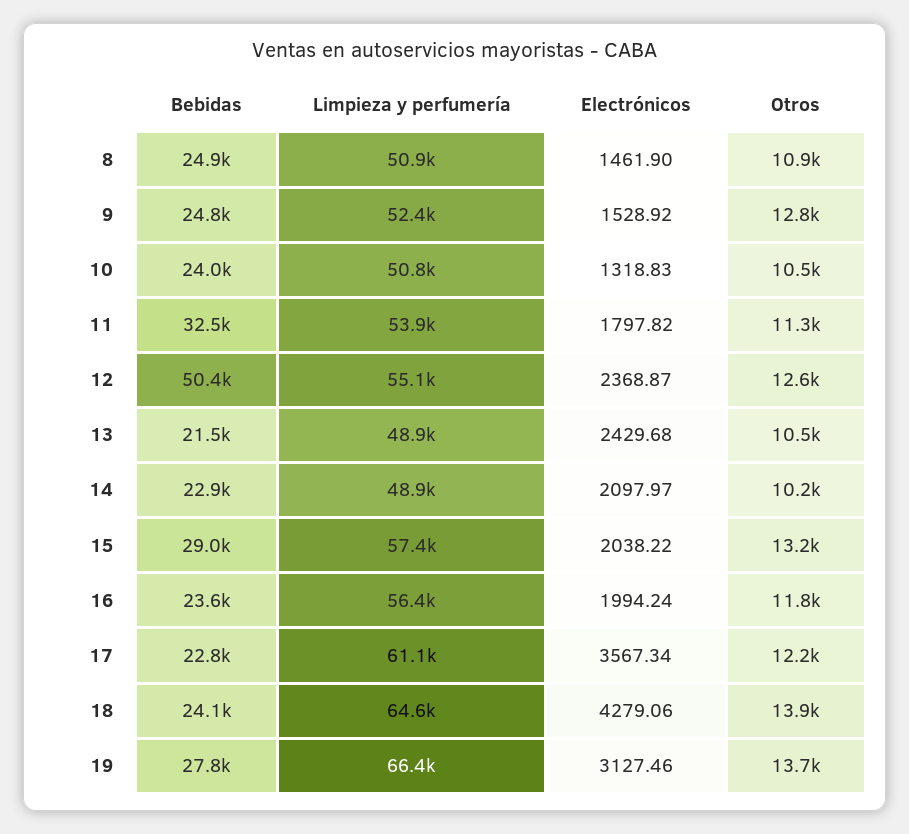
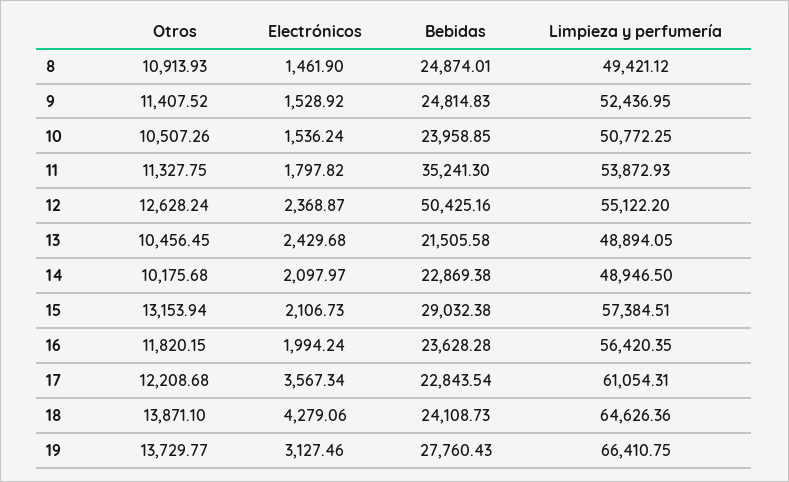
  {
    "Bebidas": {
      "8": 24874.01,
      "9": 24814.83,
      "10": 23958.85,
-     "11": 32500,
+     "11": 35241.3,
      "12": 50425.16,
      "13": 21505.58,
      "14": 22869.38,
      "15": 29032.38,
      "16": 23628.28,
      "17": 22843.54,
      "18": 24108.73,
      "19": 27760.43
    },
    "Limpieza y perfumería": {
-     "8": 50900,
+     "8": 49421.12,
      "9": 52436.95,
      "10": 50772.25,
      "11": 53872.93,
      "12": 55122.2,
      "13": 48894.05,
      "14": 48946.5,
      "15": 57384.51,
      "16": 56420.35,
      "17": 61054.31,
      "18": 64626.36,
      "19": 66410.75
    },
    "Electrónicos": {
      "8": 1461.9,
      "9": 1528.92,
-     "10": 1318.83,
+     "10": 1536.24,
      "11": 1797.82,
      "12": 2368.87,
      "13": 2429.68,
      "14": 2097.97,
-     "15": 2038.22,
+     "15": 2106.73,
      "16": 1994.24,
      "17": 3567.34,
      "18": 4279.06,
      "19": 3127.46
    },
    "Otros": {
      "8": 10913.93,
-     "9": 12800,
+     "9": 11407.52,
      "10": 10507.26,
      "11": 11327.75,
      "12": 12628.24,
      "13": 10456.45,
      "14": 10175.68,
      "15": 13153.94,
      "16": 11820.15,
      "17": 12208.68,
      "18": 13871.1,
      "19": 13729.77
    }
  }

